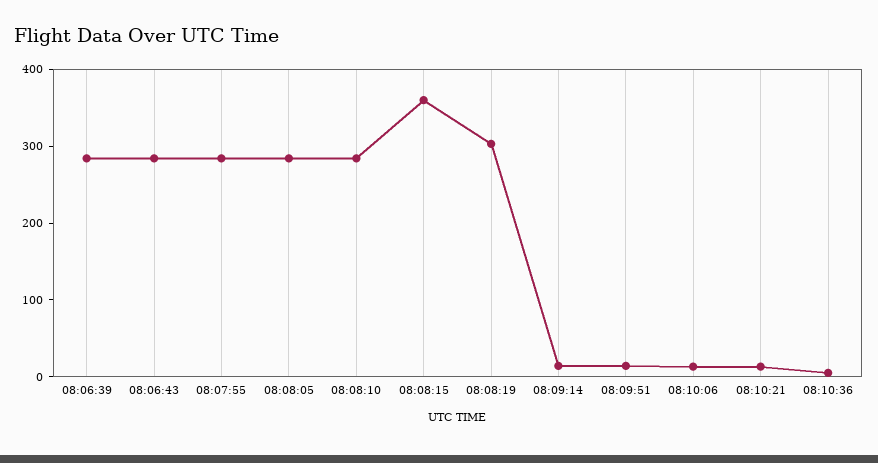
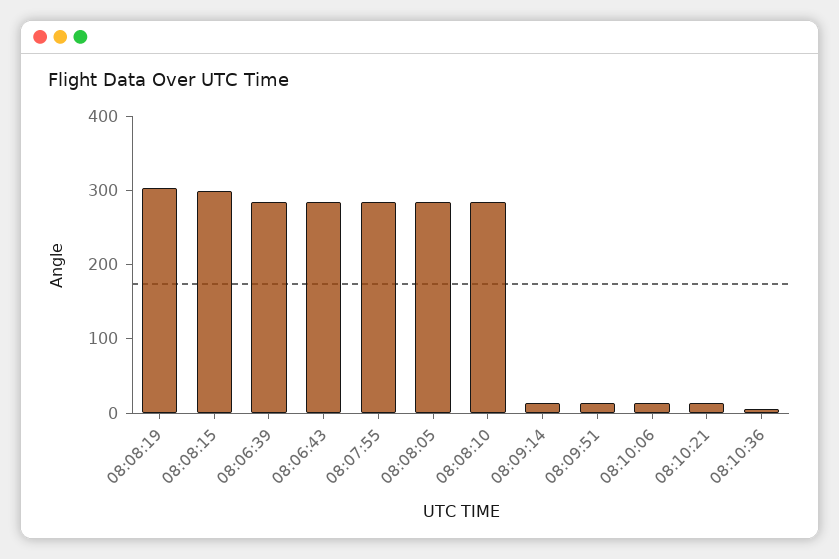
  {
    "08:06:39": 280,
    "08:06:43": 280,
    "08:07:55": 280,
    "08:08:05": 280,
    "08:08:10": 280,
-   "08:08:15": 360,
+   "08:08:15": 300,
    "08:08:19": 300,
    "08:09:14": 20,
    "08:09:51": 20,
    "08:10:06": 20,
    "08:10:21": 20,
    "08:10:36": 0
  }

